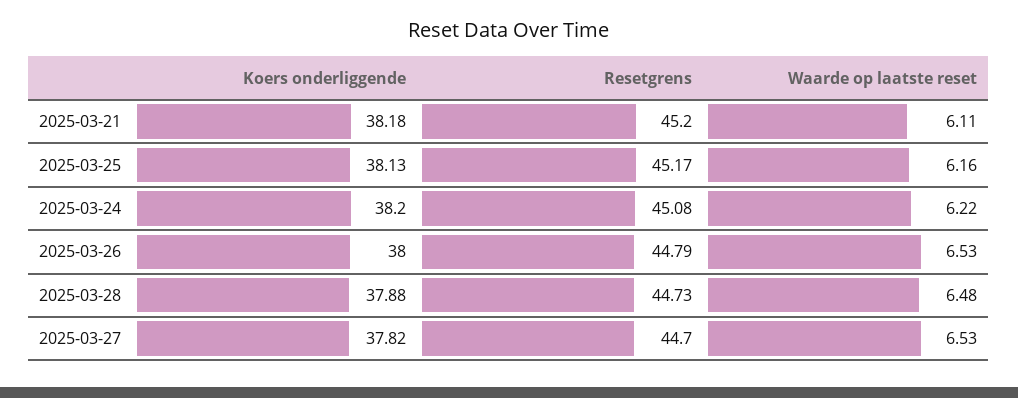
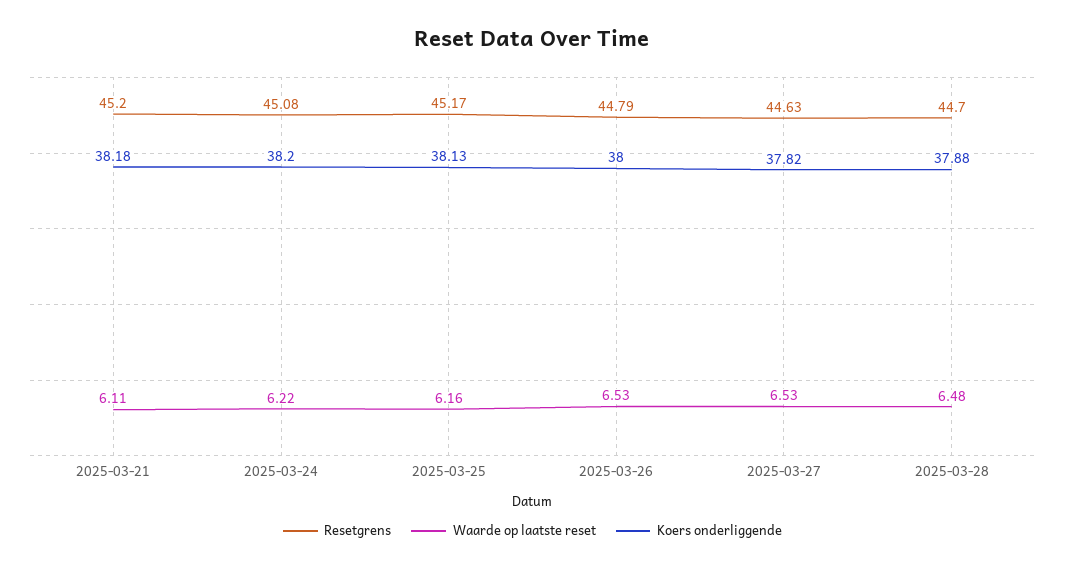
  {
    "Koers onderliggende": {
      "2025-03-21": 38.18,
      "2025-03-25": 38.13,
      "2025-03-24": 38.2,
      "2025-03-26": 38,
      "2025-03-28": 37.88,
      "2025-03-27": 37.82
    },
    "Resetgrens": {
      "2025-03-21": 45.2,
      "2025-03-25": 45.17,
      "2025-03-24": 45.08,
      "2025-03-26": 44.79,
-     "2025-03-28": 44.73,
+     "2025-03-28": 44.7,
-     "2025-03-27": 44.7
+     "2025-03-27": 44.63
    },
    "Waarde op laatste reset": {
      "2025-03-21": 6.11,
      "2025-03-25": 6.16,
      "2025-03-24": 6.22,
      "2025-03-26": 6.53,
      "2025-03-28": 6.48,
      "2025-03-27": 6.53
    }
  }

